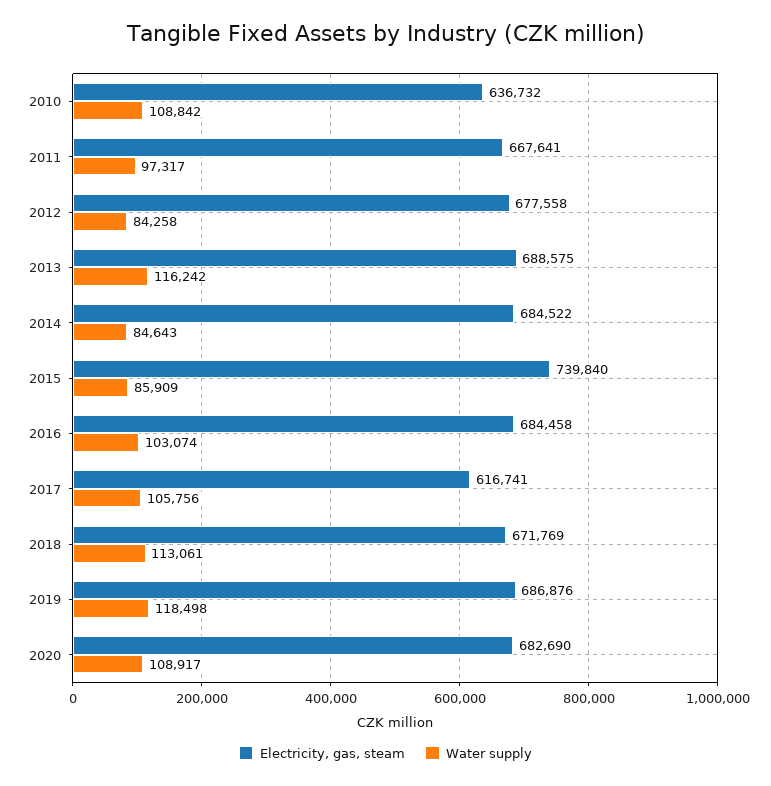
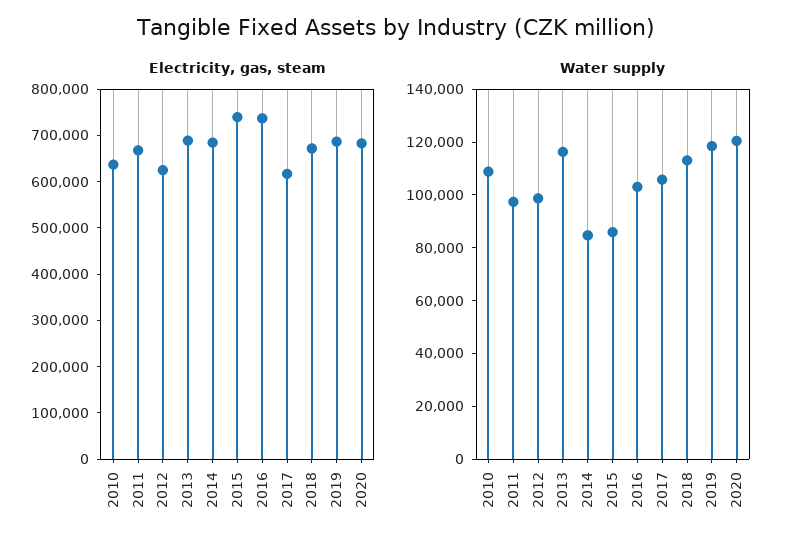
  {
    "Electricity, gas, steam": {
      "2010": 636732,
      "2011": 667641,
-     "2012": 677558,
+     "2012": 620000,
      "2013": 688575,
      "2014": 684522,
      "2015": 739840,
-     "2016": 684458,
+     "2016": 740000,
      "2017": 616741,
      "2018": 671769,
      "2019": 686876,
      "2020": 682690
    },
    "Water supply": {
      "2010": 108842,
      "2011": 97317,
-     "2012": 84258,
+     "2012": 100000,
      "2013": 116242,
      "2014": 84643,
      "2015": 85909,
      "2016": 103074,
      "2017": 105756,
      "2018": 113061,
      "2019": 118498,
-     "2020": 108917
+     "2020": 120000
    }
  }

